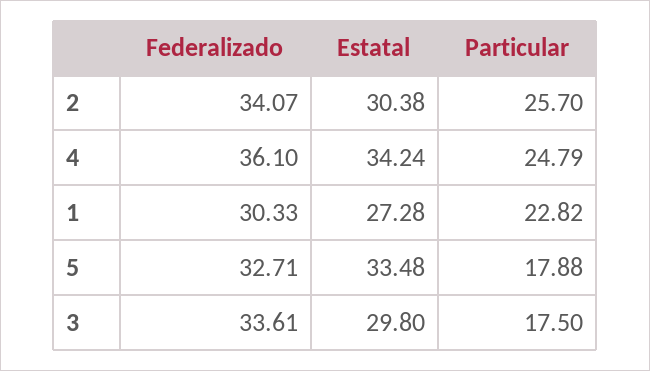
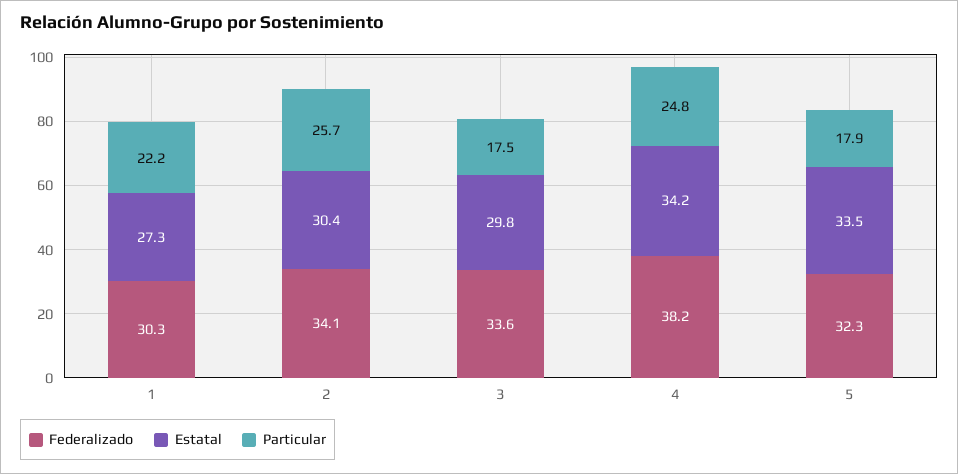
  {
    "Federalizado": {
      "2": 34.07,
-     "4": 36.1,
+     "4": 38.2,
      "1": 30.33,
-     "5": 32.71,
+     "5": 32.3,
      "3": 33.61
    },
    "Estatal": {
      "2": 30.38,
      "4": 34.24,
      "1": 27.28,
      "5": 33.48,
      "3": 29.8
    },
    "Particular": {
      "2": 25.7,
      "4": 24.79,
-     "1": 22.82,
+     "1": 22.2,
      "5": 17.88,
      "3": 17.5
    }
  }

